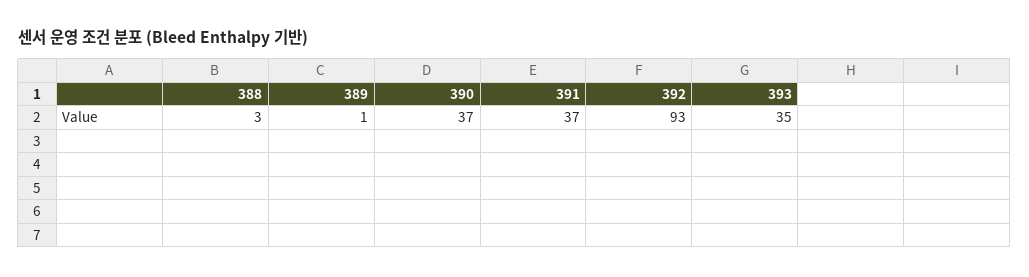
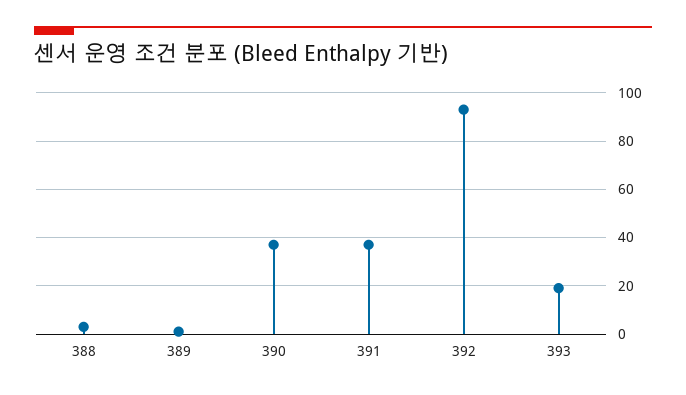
  {
    "388": 3,
    "389": 1,
    "390": 37,
    "391": 37,
    "392": 93,
-   "393": 35
+   "393": 20
  }

